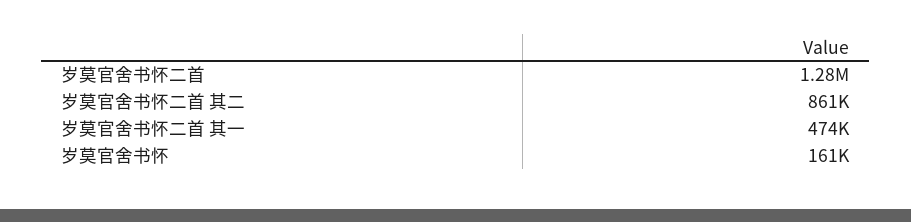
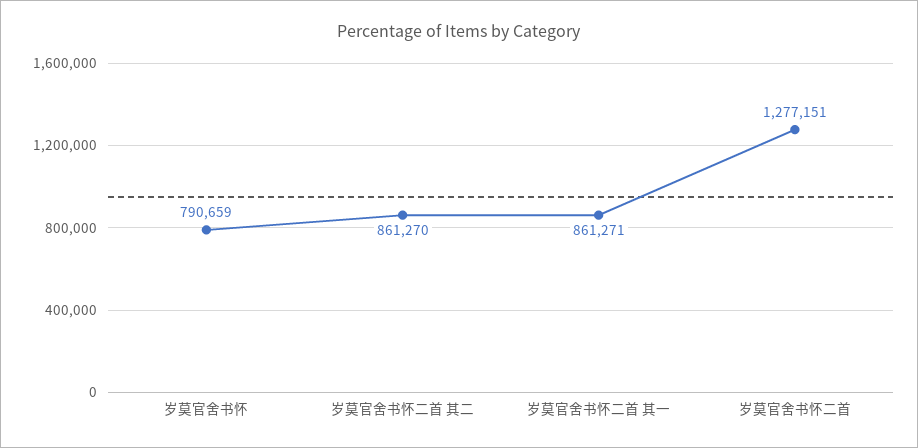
  {
    "岁莫官舍书怀二首": 1277151,
    "岁莫官舍书怀二首 其二": 861270,
-   "岁莫官舍书怀二首 其一": 474000,
+   "岁莫官舍书怀二首 其一": 861271,
-   "岁莫官舍书怀": 161000
+   "岁莫官舍书怀": 790659
  }

